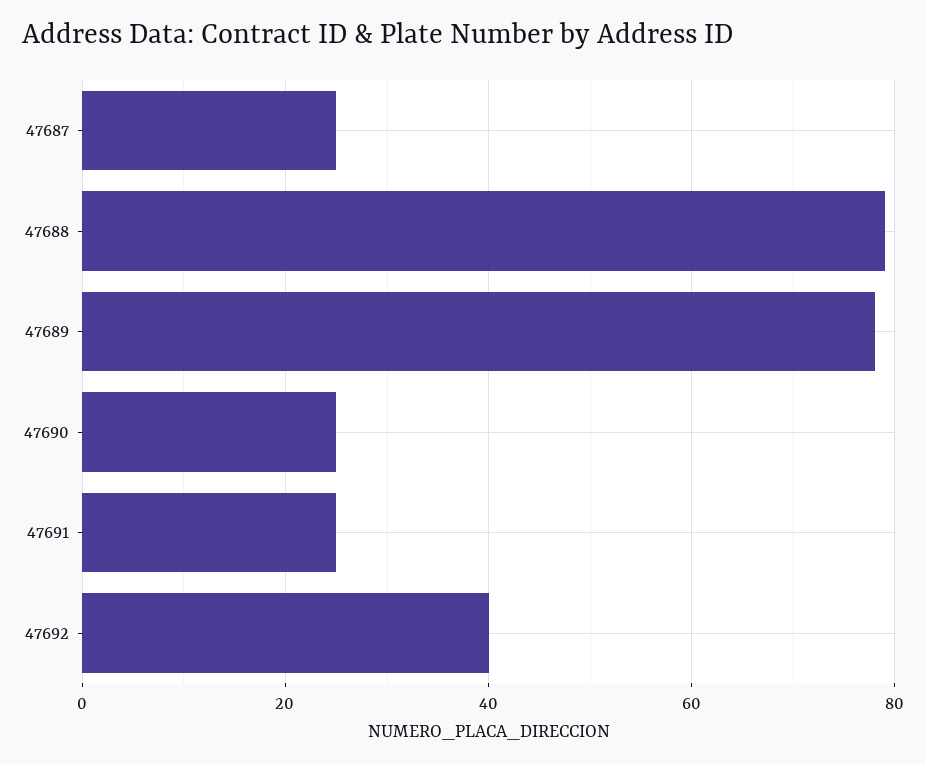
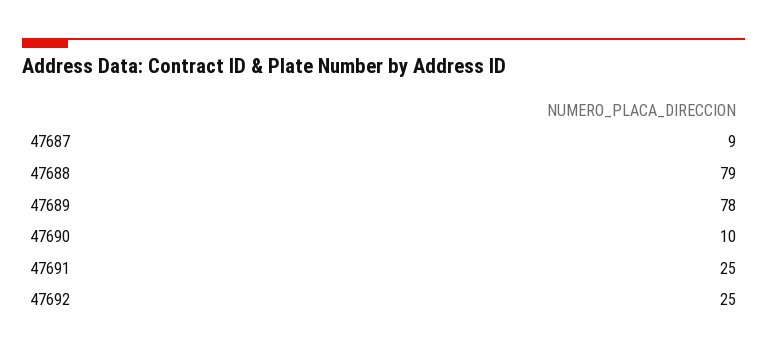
  {
-   "47687": 25,
+   "47687": 9,
    "47688": 79,
    "47689": 78,
-   "47690": 25,
+   "47690": 10,
    "47691": 25,
-   "47692": 40
+   "47692": 25
  }

